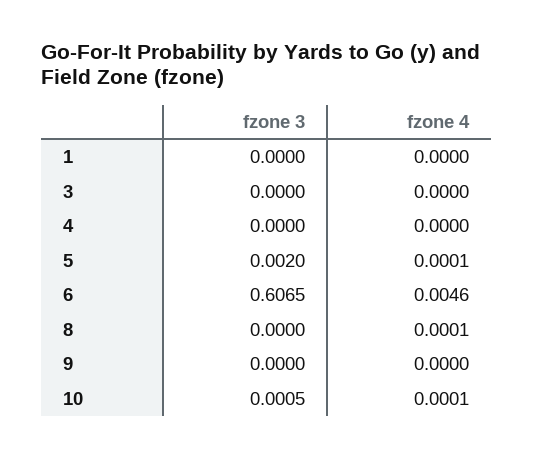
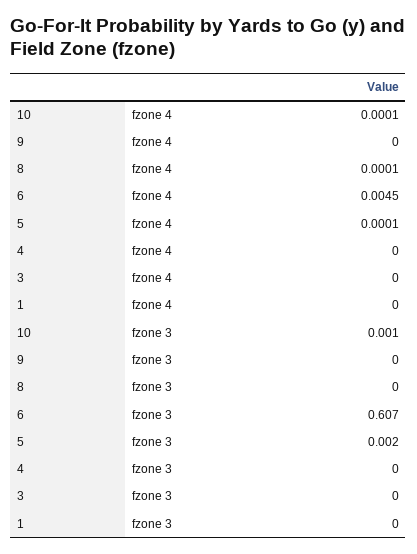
  {
    "fzone 3": {
      "1": 0,
      "3": 0,
      "4": 0,
      "5": 0.002,
      "6": 0.6065,
      "8": 0,
      "9": 0,
      "10": 0.0005
    },
    "fzone 4": {
      "1": 0,
      "3": 0,
      "4": 0,
      "5": 0.0001,
-     "6": 0.0046,
+     "6": 0.0045,
      "8": 0.0001,
      "9": 0,
      "10": 0.0001
    }
  }

